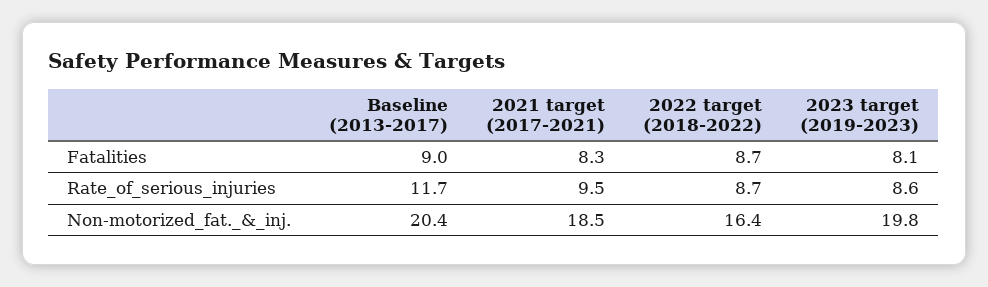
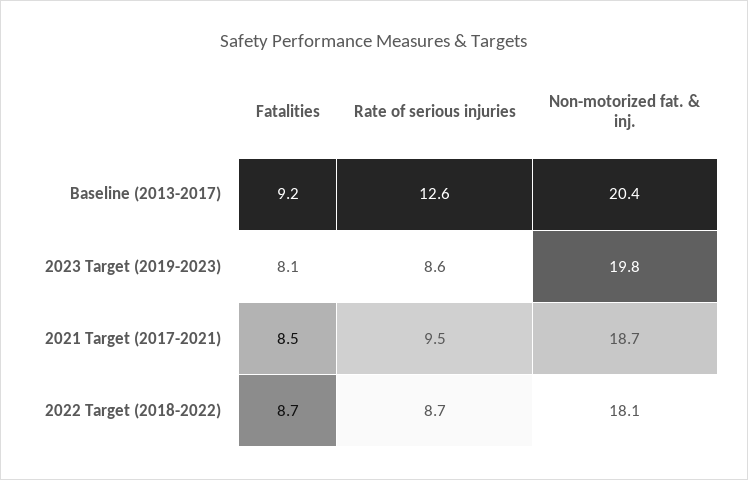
  {
    "Baseline (2013-2017)": {
-     "Fatalities": 9,
+     "Fatalities": 9.2,
-     "Rate_of_serious_injuries": 11.7,
+     "Rate_of_serious_injuries": 12.6,
      "Non-motorized_fat._&_inj.": 20.4
    },
    "2021 target (2017-2021)": {
-     "Fatalities": 8.3,
+     "Fatalities": 8.5,
      "Rate_of_serious_injuries": 9.5,
-     "Non-motorized_fat._&_inj.": 18.5
+     "Non-motorized_fat._&_inj.": 18.7
    },
    "2022 target (2018-2022)": {
      "Fatalities": 8.7,
      "Rate_of_serious_injuries": 8.7,
-     "Non-motorized_fat._&_inj.": 16.4
+     "Non-motorized_fat._&_inj.": 18.1
    },
    "2023 target (2019-2023)": {
      "Fatalities": 8.1,
      "Rate_of_serious_injuries": 8.6,
      "Non-motorized_fat._&_inj.": 19.8
    }
  }

